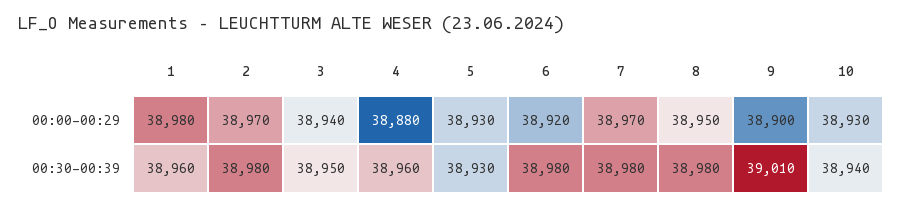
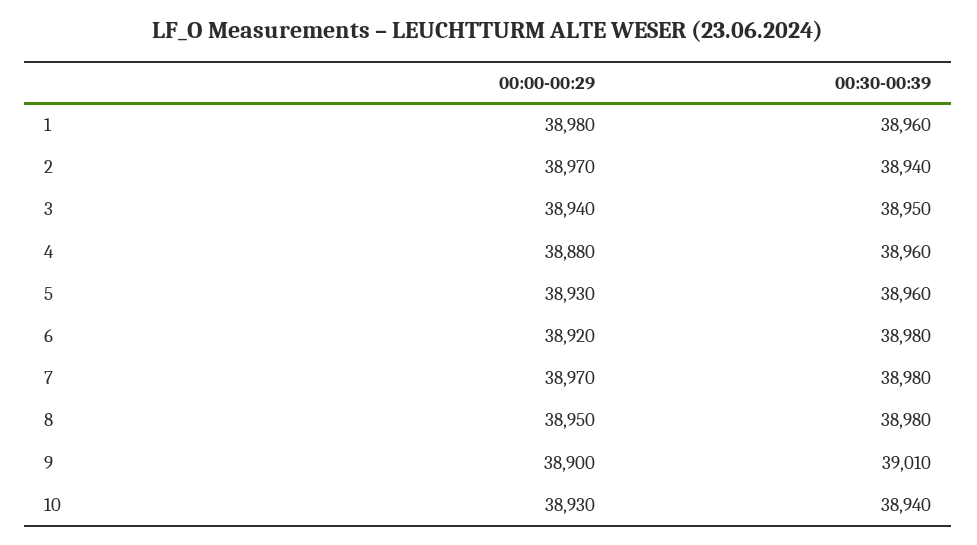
  {
    "1": {
      "00:00-00:29": 38980,
      "00:30-00:39": 38960
    },
    "2": {
      "00:00-00:29": 38970,
-     "00:30-00:39": 38980
+     "00:30-00:39": 38940
    },
    "3": {
      "00:00-00:29": 38940,
      "00:30-00:39": 38950
    },
    "4": {
      "00:00-00:29": 38880,
      "00:30-00:39": 38960
    },
    "5": {
      "00:00-00:29": 38930,
-     "00:30-00:39": 38930
+     "00:30-00:39": 38960
    },
    "6": {
      "00:00-00:29": 38920,
      "00:30-00:39": 38980
    },
    "7": {
      "00:00-00:29": 38970,
      "00:30-00:39": 38980
    },
    "8": {
      "00:00-00:29": 38950,
      "00:30-00:39": 38980
    },
    "9": {
      "00:00-00:29": 38900,
      "00:30-00:39": 39010
    },
    "10": {
      "00:00-00:29": 38930,
      "00:30-00:39": 38940
    }
  }

